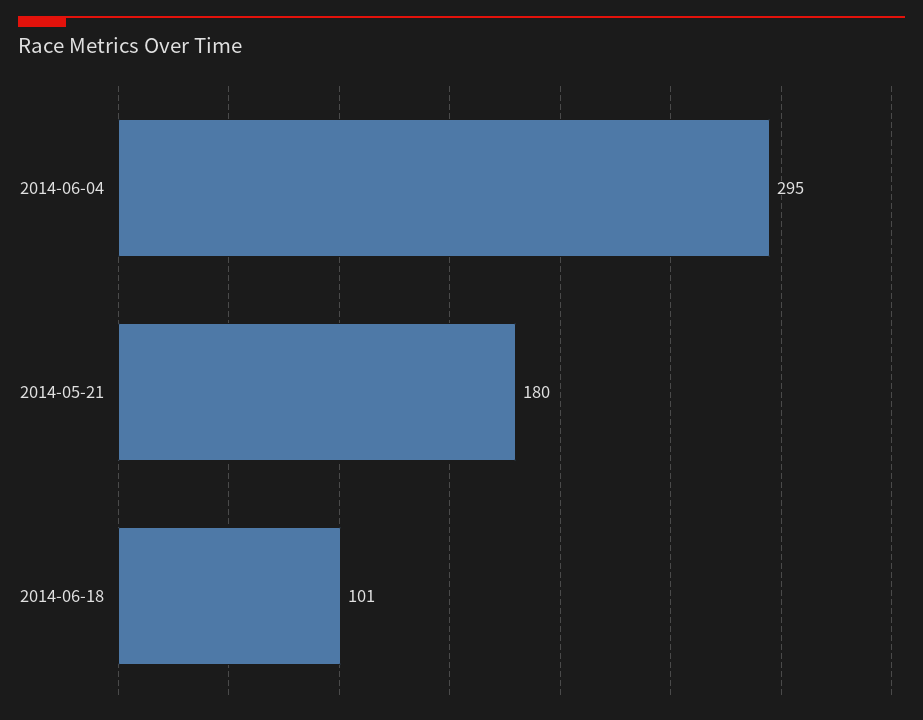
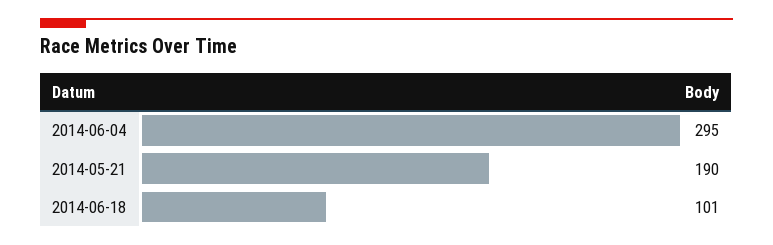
  {
    "2014-06-04": 295,
-   "2014-05-21": 180,
+   "2014-05-21": 190,
    "2014-06-18": 101
  }

